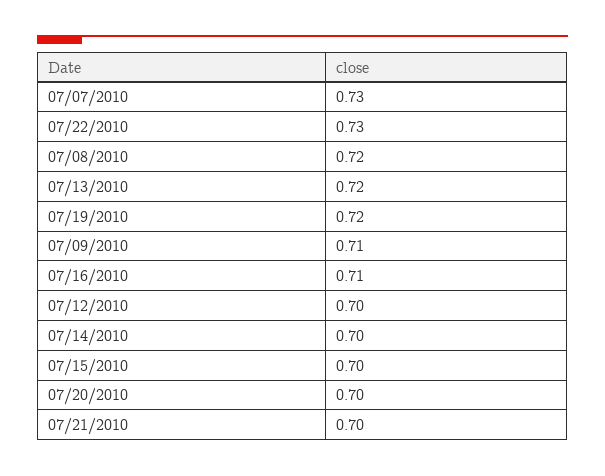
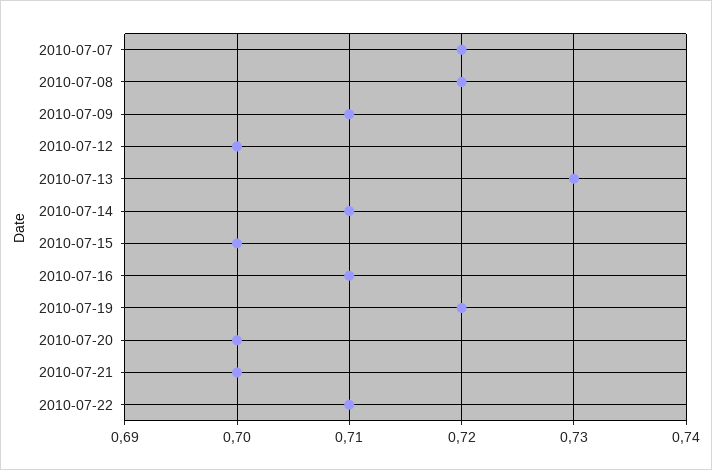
  {
-   "07/07/2010": 0.73,
+   "07/07/2010": 0.72,
-   "07/22/2010": 0.73,
+   "07/22/2010": 0.71,
    "07/08/2010": 0.72,
-   "07/13/2010": 0.72,
+   "07/13/2010": 0.73,
    "07/19/2010": 0.72,
    "07/09/2010": 0.71,
    "07/16/2010": 0.71,
    "07/12/2010": 0.7,
-   "07/14/2010": 0.7,
+   "07/14/2010": 0.71,
    "07/15/2010": 0.7,
    "07/20/2010": 0.7,
    "07/21/2010": 0.7
  }

